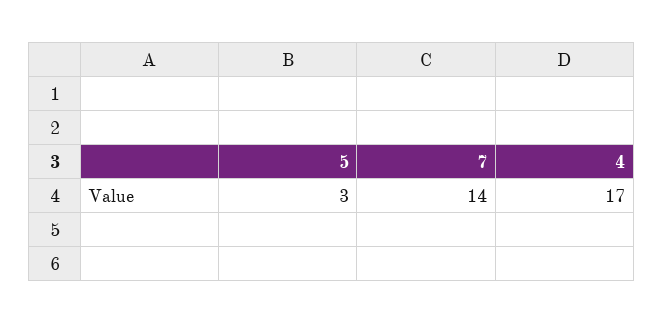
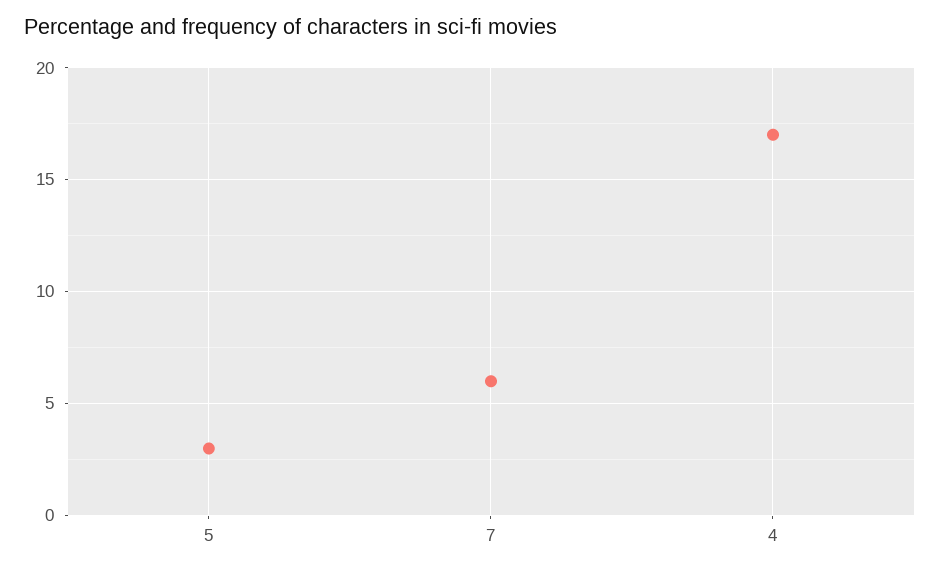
  {
    "5": 3,
-   "7": 14,
+   "7": 6,
    "4": 17
  }

